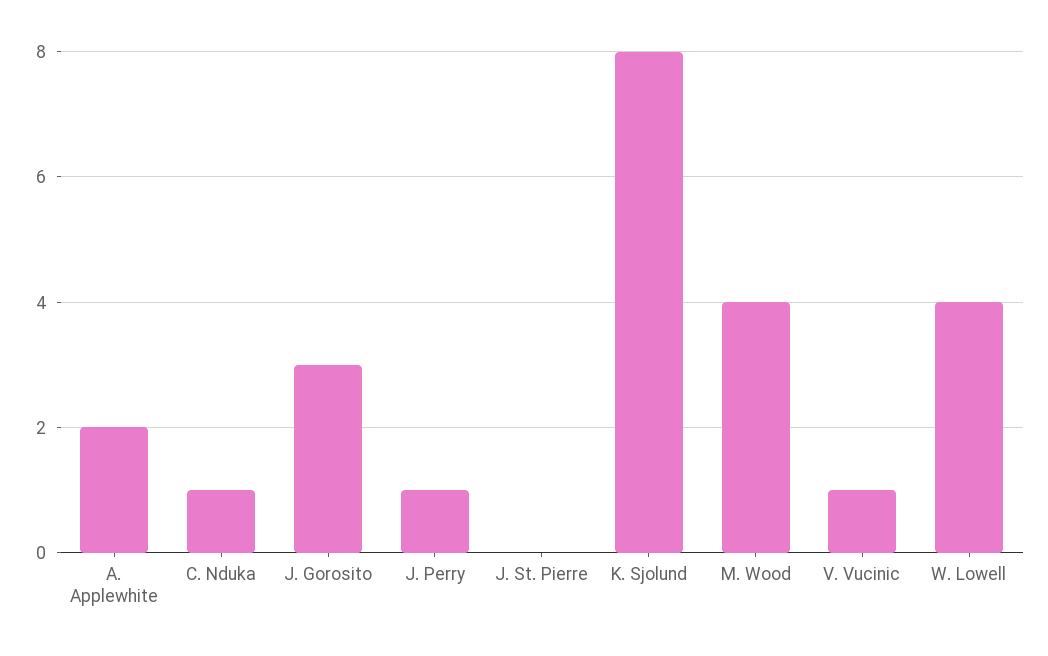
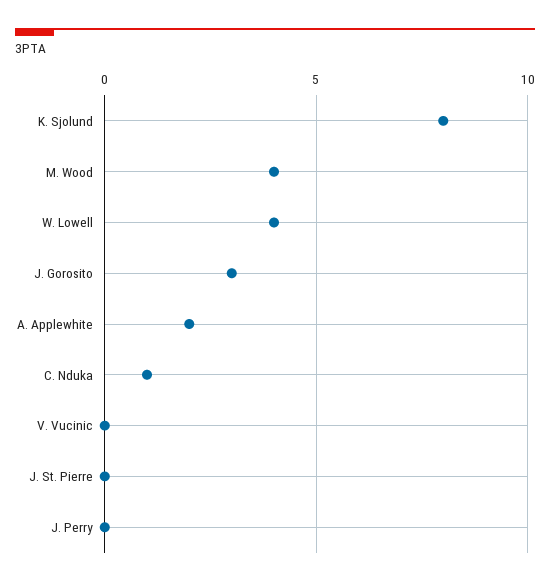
  {
    "A. Applewhite": 2,
    "C. Nduka": 1,
    "J. Gorosito": 3,
-   "J. Perry": 1,
+   "J. Perry": 0,
    "J. St. Pierre": 0,
    "K. Sjolund": 8,
    "M. Wood": 4,
-   "V. Vucinic": 1,
+   "V. Vucinic": 0,
    "W. Lowell": 4
  }

